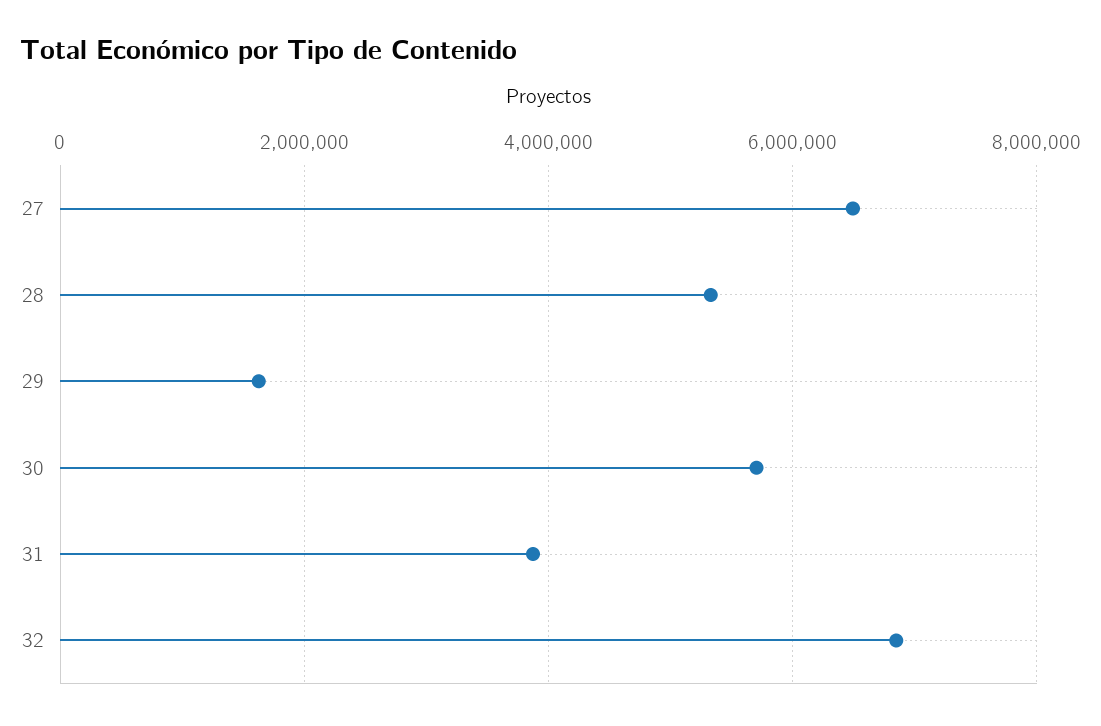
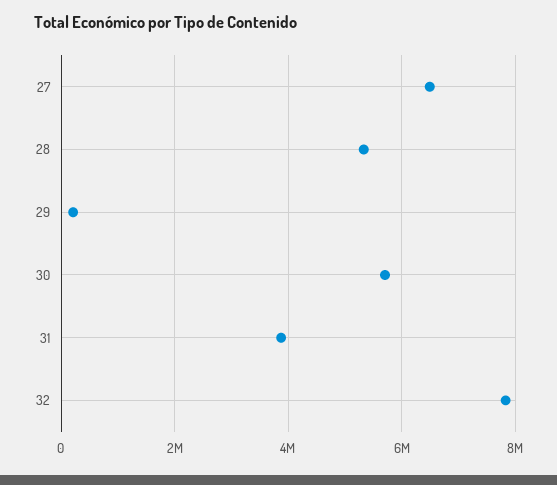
  {
    "27": 6400000,
    "28": 5400000,
-   "29": 1600000,
+   "29": 200000,
    "30": 5800000,
    "31": 3800000,
-   "32": 6800000
+   "32": 7800000
  }

